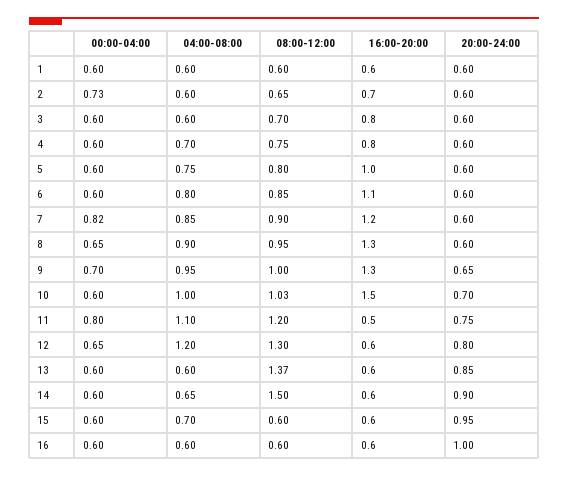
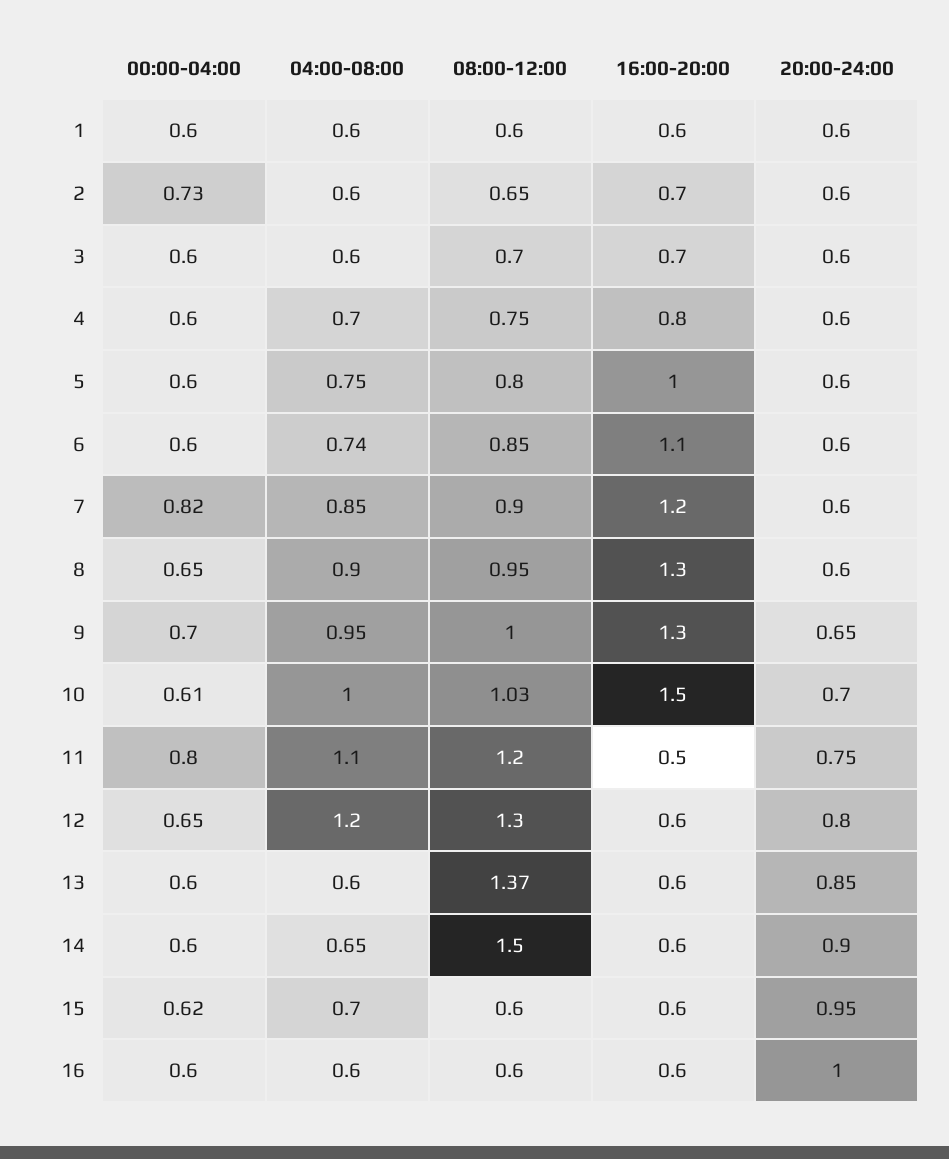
  {
    "00:00-04:00": {
      "1": 0.6,
      "2": 0.73,
      "3": 0.6,
      "4": 0.6,
      "5": 0.6,
      "6": 0.6,
      "7": 0.82,
      "8": 0.65,
      "9": 0.7,
-     "10": 0.6,
+     "10": 0.61,
      "11": 0.8,
      "12": 0.65,
      "13": 0.6,
      "14": 0.6,
-     "15": 0.6,
+     "15": 0.62,
      "16": 0.6
    },
    "04:00-08:00": {
      "1": 0.6,
      "2": 0.6,
      "3": 0.6,
      "4": 0.7,
      "5": 0.75,
-     "6": 0.8,
+     "6": 0.74,
      "7": 0.85,
      "8": 0.9,
      "9": 0.95,
      "10": 1,
      "11": 1.1,
      "12": 1.2,
      "13": 0.6,
      "14": 0.65,
      "15": 0.7,
      "16": 0.6
    },
    "08:00-12:00": {
      "1": 0.6,
      "2": 0.65,
      "3": 0.7,
      "4": 0.75,
      "5": 0.8,
      "6": 0.85,
      "7": 0.9,
      "8": 0.95,
      "9": 1,
      "10": 1.03,
      "11": 1.2,
      "12": 1.3,
      "13": 1.37,
      "14": 1.5,
      "15": 0.6,
      "16": 0.6
    },
    "16:00-20:00": {
      "1": 0.6,
      "2": 0.7,
-     "3": 0.8,
+     "3": 0.7,
      "4": 0.8,
      "5": 1,
      "6": 1.1,
      "7": 1.2,
      "8": 1.3,
      "9": 1.3,
      "10": 1.5,
      "11": 0.5,
      "12": 0.6,
      "13": 0.6,
      "14": 0.6,
      "15": 0.6,
      "16": 0.6
    },
    "20:00-24:00": {
      "1": 0.6,
      "2": 0.6,
      "3": 0.6,
      "4": 0.6,
      "5": 0.6,
      "6": 0.6,
      "7": 0.6,
      "8": 0.6,
      "9": 0.65,
      "10": 0.7,
      "11": 0.75,
      "12": 0.8,
      "13": 0.85,
      "14": 0.9,
      "15": 0.95,
      "16": 1
    }
  }

